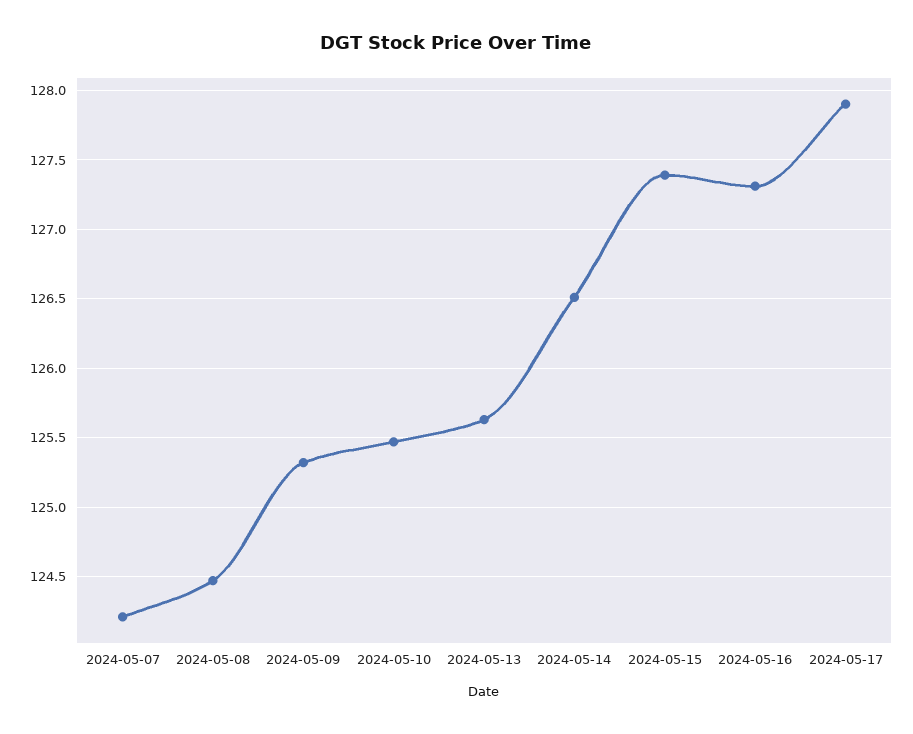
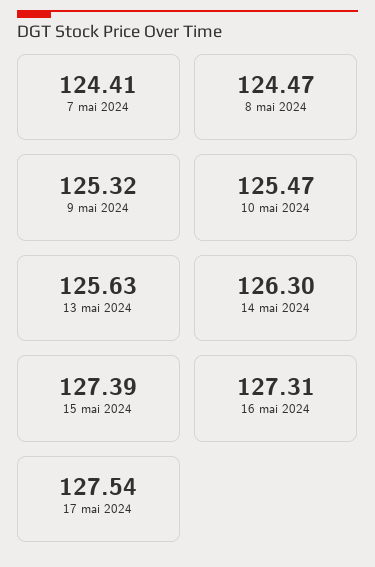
  {
-   "2024-05-07": 124.2,
+   "2024-05-07": 124.41,
    "2024-05-08": 124.47,
    "2024-05-09": 125.32,
    "2024-05-10": 125.47,
    "2024-05-13": 125.63,
-   "2024-05-14": 126.5,
+   "2024-05-14": 126.3,
    "2024-05-15": 127.39,
    "2024-05-16": 127.31,
-   "2024-05-17": 127.9
+   "2024-05-17": 127.54
  }

